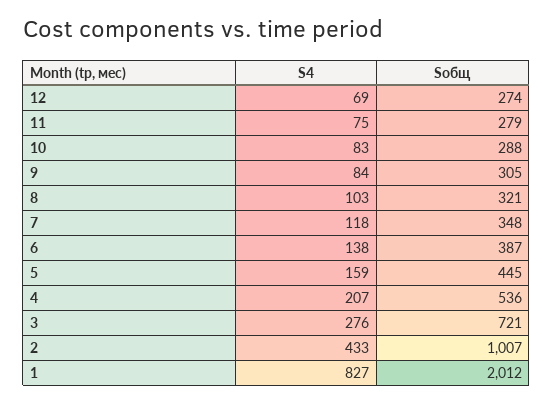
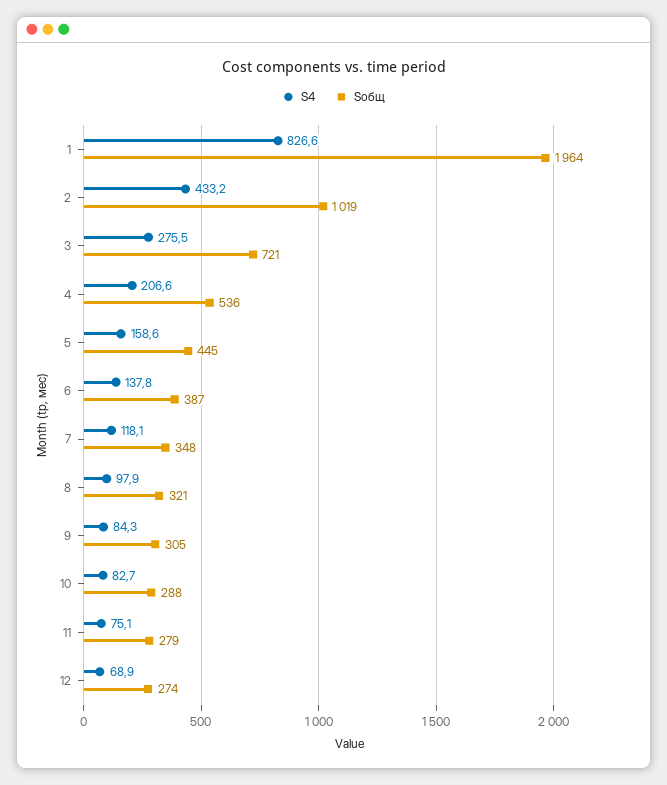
  {
    "S4": {
      "12": 68.9,
      "11": 75.1,
      "10": 82.7,
      "9": 84.3,
-     "8": 103,
+     "8": 97.9,
      "7": 118.1,
      "6": 137.8,
      "5": 158.6,
      "4": 206.6,
      "3": 275.5,
      "2": 433.2,
      "1": 826.6
    },
    "Sобщ": {
      "12": 274,
      "11": 279,
      "10": 288,
      "9": 305,
      "8": 321,
      "7": 348,
      "6": 387,
      "5": 445,
      "4": 536,
      "3": 721,
-     "2": 1007,
+     "2": 1019,
-     "1": 2012
+     "1": 1964
    }
  }

